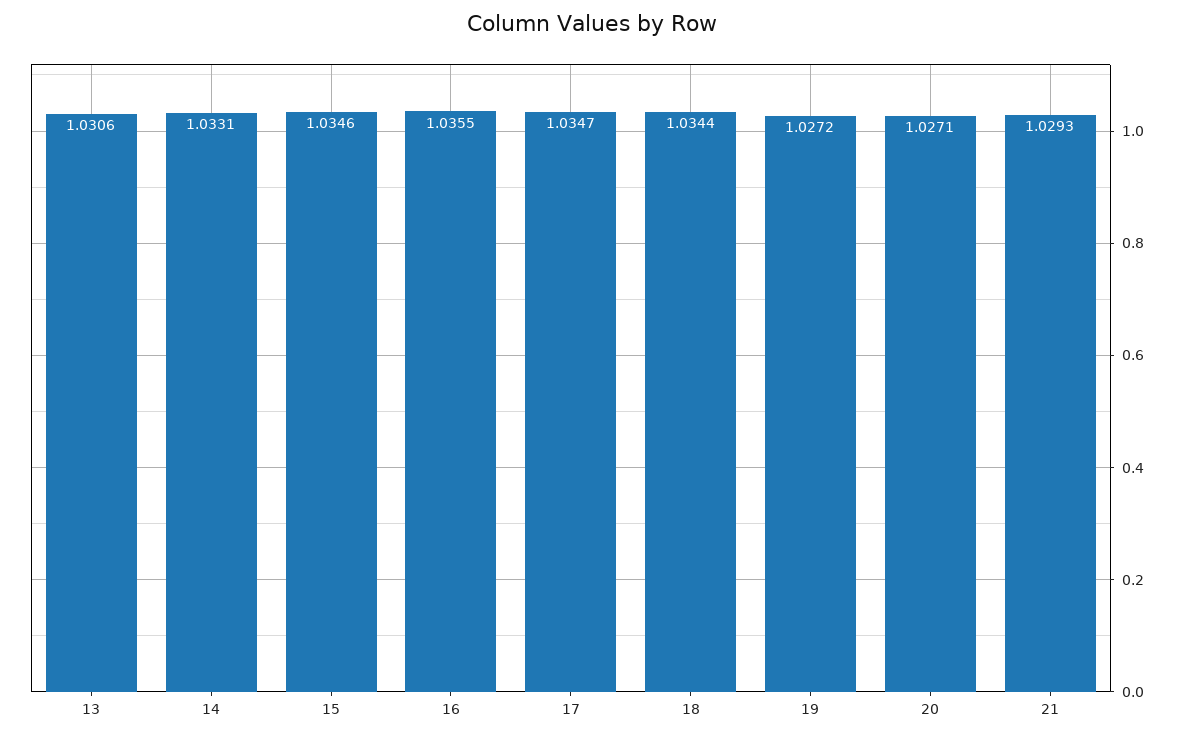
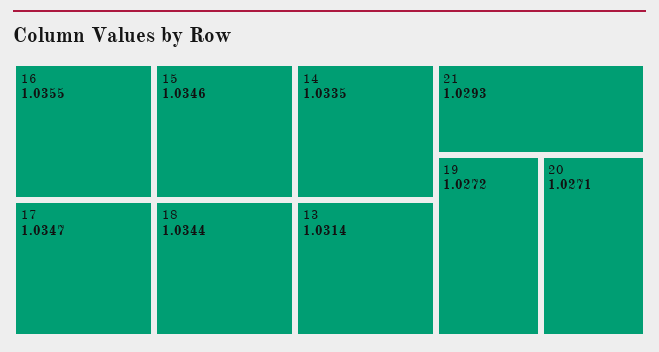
  {
-   "13": 1.0306,
+   "13": 1.0314,
-   "14": 1.0331,
+   "14": 1.0335,
    "15": 1.0346,
    "16": 1.0355,
    "17": 1.0347,
    "18": 1.0344,
    "19": 1.0272,
    "20": 1.0271,
    "21": 1.0293
  }

